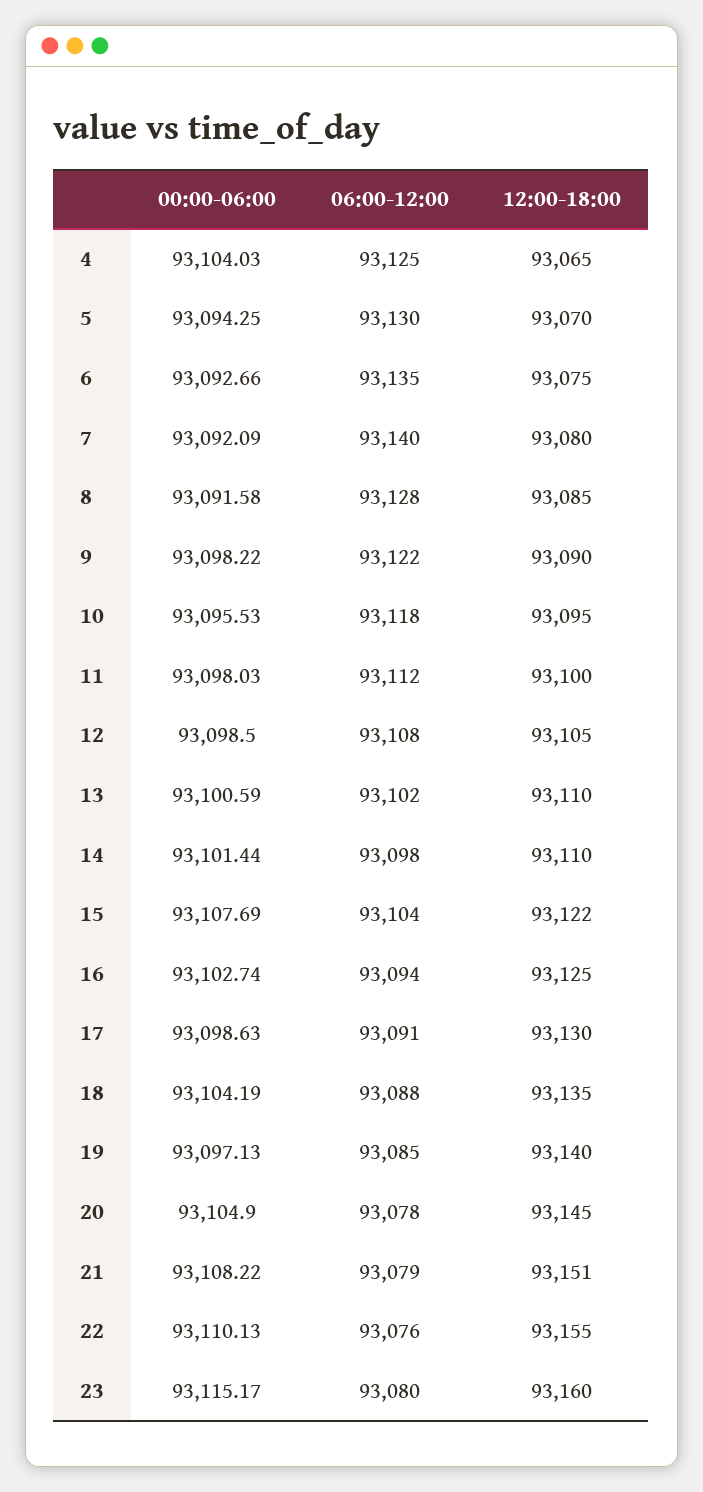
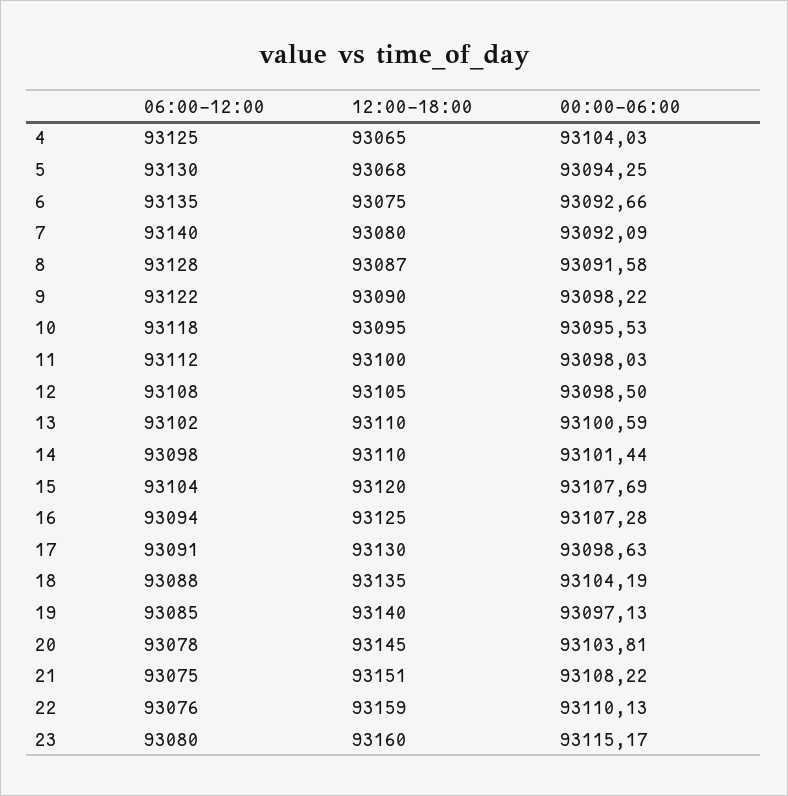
  {
    "00:00-06:00": {
      "4": 93104.03,
      "5": 93094.25,
      "6": 93092.66,
      "7": 93092.09,
      "8": 93091.58,
      "9": 93098.22,
      "10": 93095.53,
      "11": 93098.03,
      "12": 93098.5,
      "13": 93100.59,
      "14": 93101.44,
      "15": 93107.69,
-     "16": 93102.74,
+     "16": 93107.28,
      "17": 93098.63,
      "18": 93104.19,
      "19": 93097.13,
-     "20": 93104.9,
+     "20": 93103.81,
      "21": 93108.22,
      "22": 93110.13,
      "23": 93115.17
    },
    "06:00-12:00": {
      "4": 93125,
      "5": 93130,
      "6": 93135,
      "7": 93140,
      "8": 93128,
      "9": 93122,
      "10": 93118,
      "11": 93112,
      "12": 93108,
      "13": 93102,
      "14": 93098,
      "15": 93104,
      "16": 93094,
      "17": 93091,
      "18": 93088,
      "19": 93085,
      "20": 93078,
-     "21": 93079,
+     "21": 93075,
      "22": 93076,
      "23": 93080
    },
    "12:00-18:00": {
      "4": 93065,
-     "5": 93070,
+     "5": 93068,
      "6": 93075,
      "7": 93080,
-     "8": 93085,
+     "8": 93087,
      "9": 93090,
      "10": 93095,
      "11": 93100,
      "12": 93105,
      "13": 93110,
      "14": 93110,
-     "15": 93122,
+     "15": 93120,
      "16": 93125,
      "17": 93130,
      "18": 93135,
      "19": 93140,
      "20": 93145,
      "21": 93151,
-     "22": 93155,
+     "22": 93159,
      "23": 93160
    }
  }

